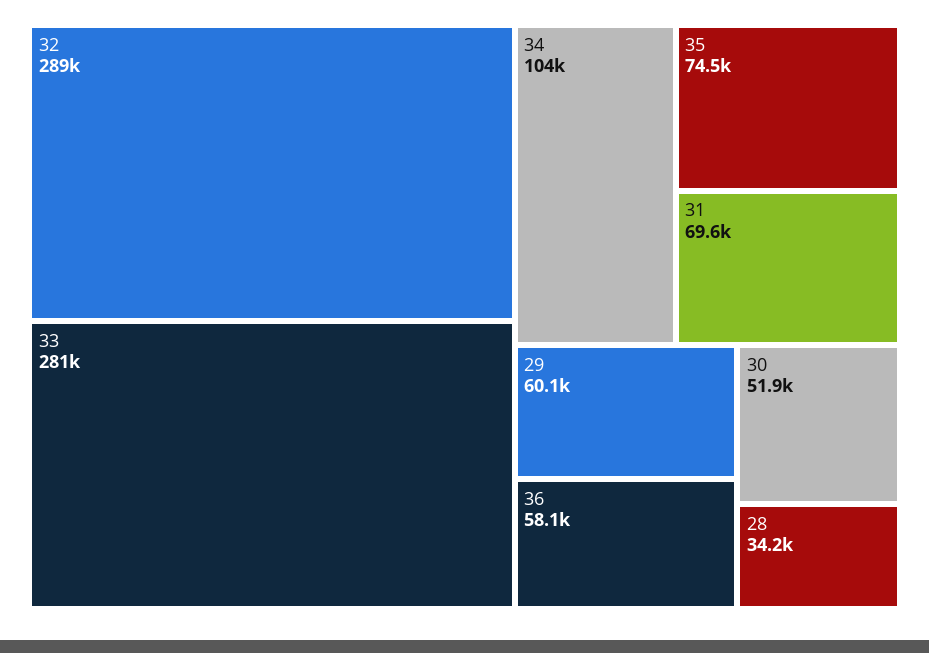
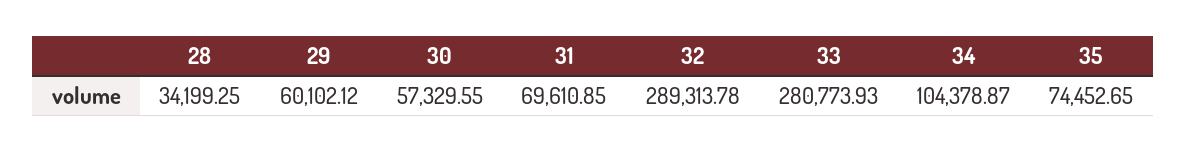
  {
    "32": 289313.78,
    "33": 280773.93,
    "34": 104378.87,
    "35": 74452.65,
    "31": 69610.85,
    "29": 60102.12,
-   "36": 58100,
-   "30": 51900,
+   "30": 57329.55,
    "28": 34199.25
  }

